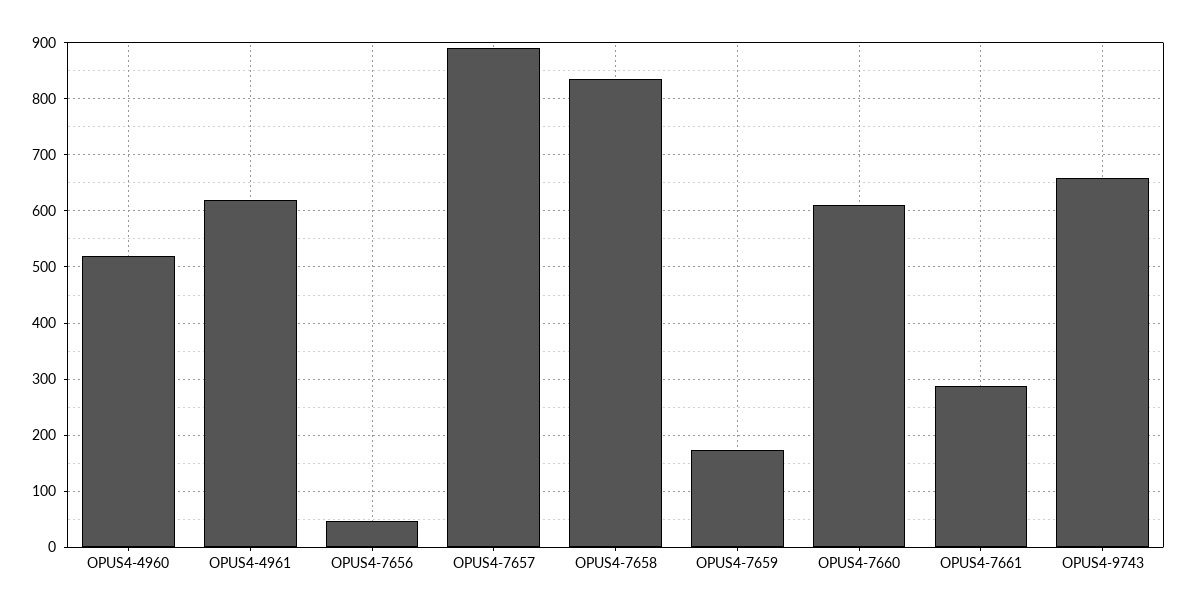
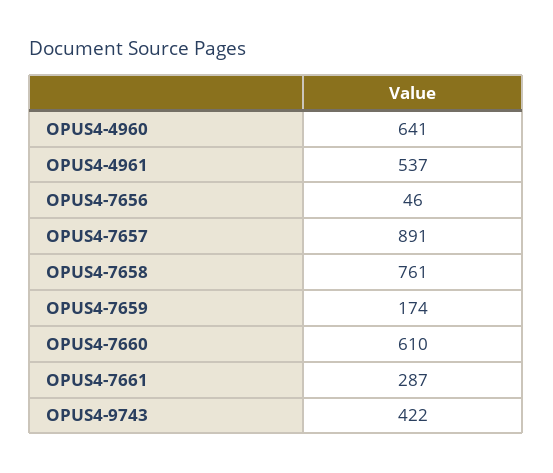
  {
-   "OPUS4-4960": 520,
+   "OPUS4-4960": 641,
-   "OPUS4-4961": 620,
+   "OPUS4-4961": 537,
    "OPUS4-7656": 46,
    "OPUS4-7657": 891,
-   "OPUS4-7658": 840,
+   "OPUS4-7658": 761,
    "OPUS4-7659": 174,
    "OPUS4-7660": 610,
    "OPUS4-7661": 287,
-   "OPUS4-9743": 660
+   "OPUS4-9743": 422
  }

